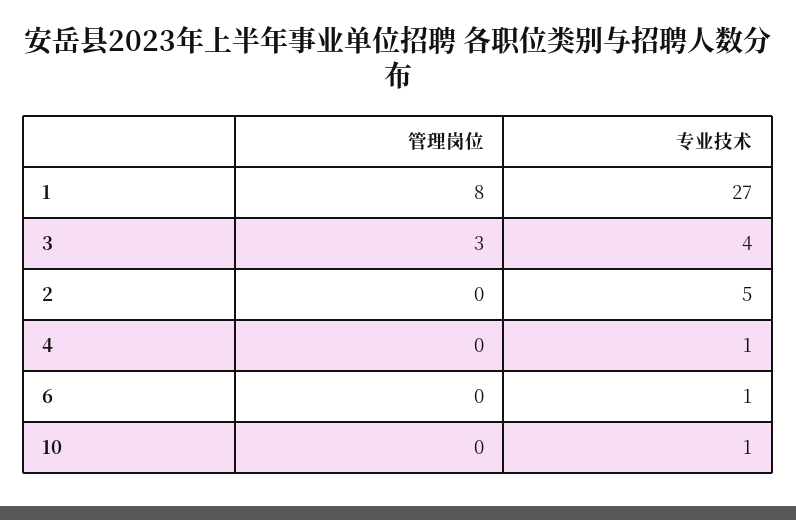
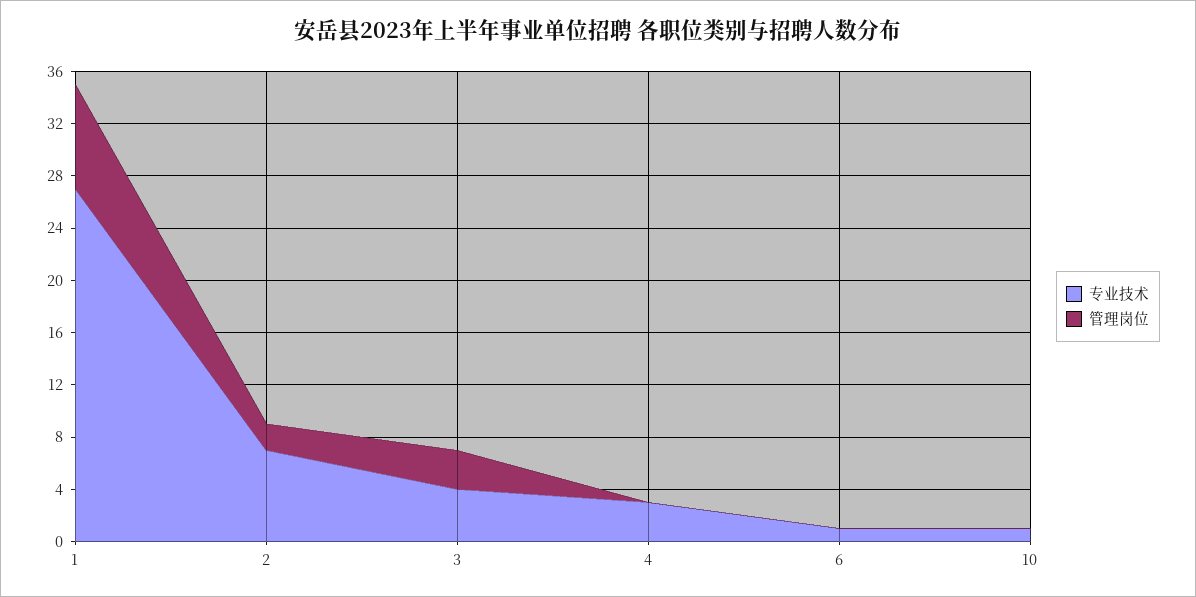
  {
    "管理岗位": {
      "1": 8,
      "3": 3,
-     "2": 0,
+     "2": 2,
      "4": 0,
      "6": 0,
      "10": 0
    },
    "专业技术": {
      "1": 27,
      "3": 4,
-     "2": 5,
+     "2": 7,
-     "4": 1,
+     "4": 3,
      "6": 1,
      "10": 1
    }
  }

